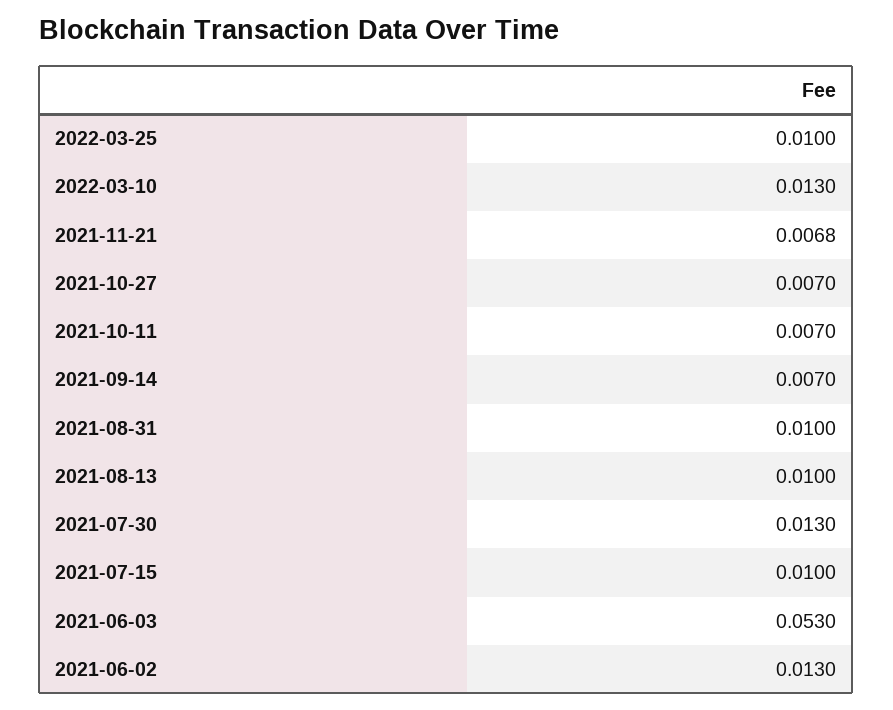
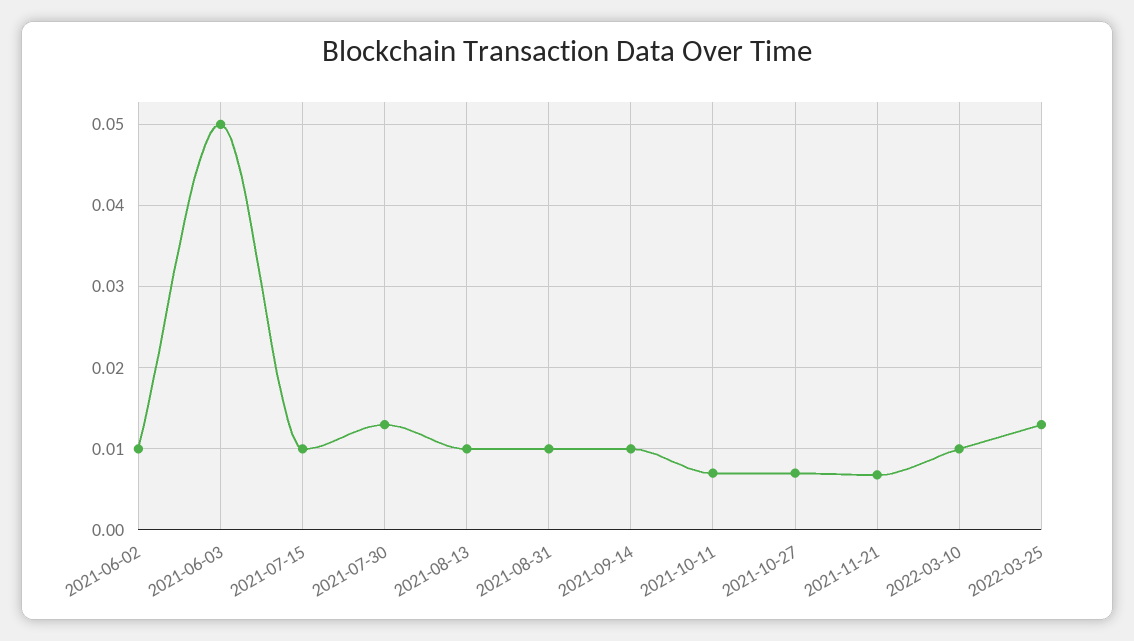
  {
-   "2022-03-25": 0.01,
+   "2022-03-25": 0.013,
-   "2022-03-10": 0.013,
+   "2022-03-10": 0.01,
    "2021-11-21": 0.0068,
    "2021-10-27": 0.007,
    "2021-10-11": 0.007,
-   "2021-09-14": 0.007,
+   "2021-09-14": 0.01,
    "2021-08-31": 0.01,
    "2021-08-13": 0.01,
    "2021-07-30": 0.013,
    "2021-07-15": 0.01,
-   "2021-06-03": 0.053,
+   "2021-06-03": 0.05,
-   "2021-06-02": 0.013
+   "2021-06-02": 0.01
  }

